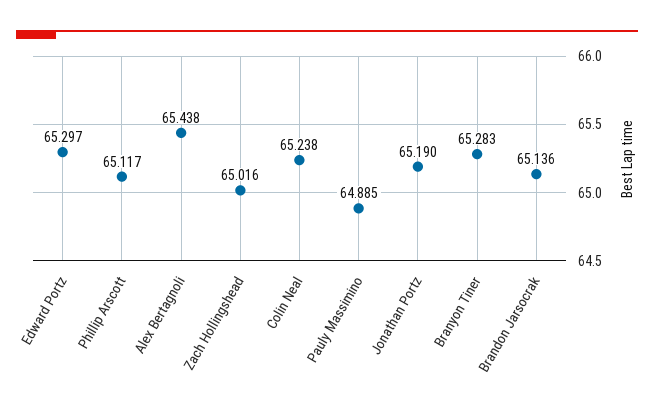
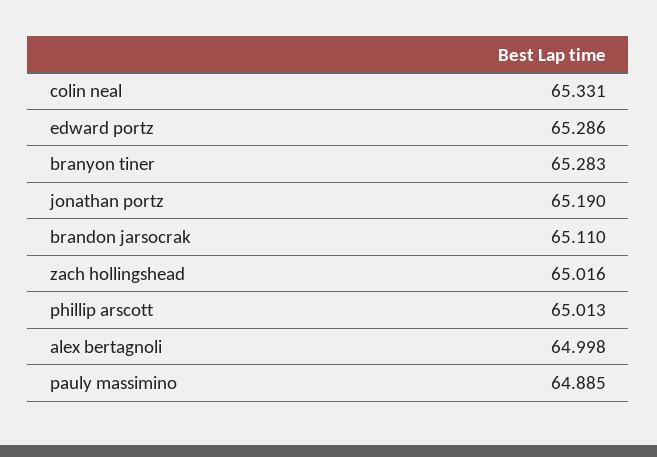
  {
-   "Edward Portz": 65.297,
+   "Edward Portz": 65.286,
-   "Phillip Arscott": 65.117,
+   "Phillip Arscott": 65.013,
-   "Alex Bertagnoli": 65.438,
+   "Alex Bertagnoli": 64.998,
    "Zach Hollingshead": 65.016,
-   "Colin Neal": 65.238,
+   "Colin Neal": 65.331,
    "Pauly Massimino": 64.885,
    "Jonathan Portz": 65.19,
    "Branyon Tiner": 65.283,
-   "Brandon Jarsocrak": 65.136
+   "Brandon Jarsocrak": 65.11
  }

